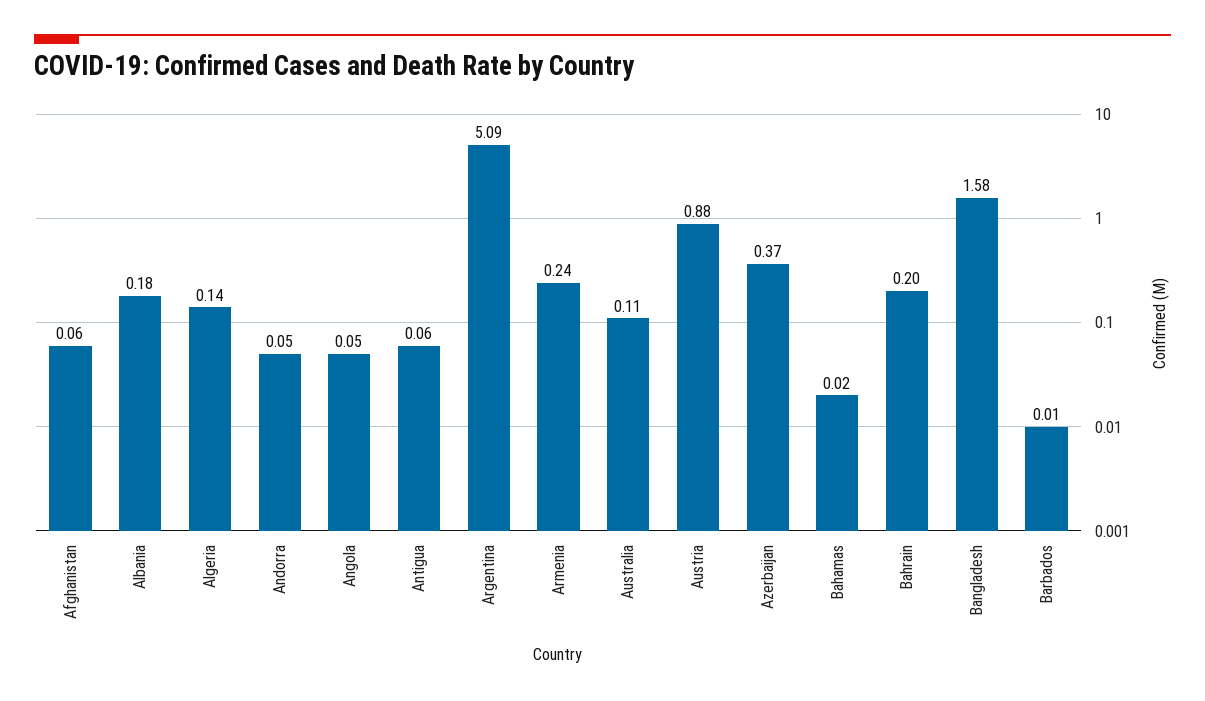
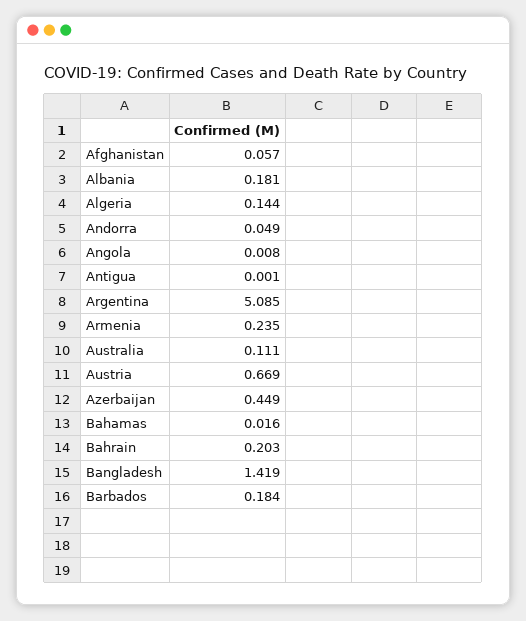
  {
    "Afghanistan": 0.057,
    "Albania": 0.181,
    "Algeria": 0.144,
    "Andorra": 0.049,
-   "Angola": 0.05,
+   "Angola": 0.008,
-   "Antigua": 0.06,
+   "Antigua": 0.001,
    "Argentina": 5.085,
    "Armenia": 0.235,
    "Australia": 0.111,
-   "Austria": 0.88,
+   "Austria": 0.669,
-   "Azerbaijan": 0.37,
+   "Azerbaijan": 0.449,
    "Bahamas": 0.016,
    "Bahrain": 0.203,
-   "Bangladesh": 1.58,
+   "Bangladesh": 1.419,
-   "Barbados": 0.01
+   "Barbados": 0.184
  }

